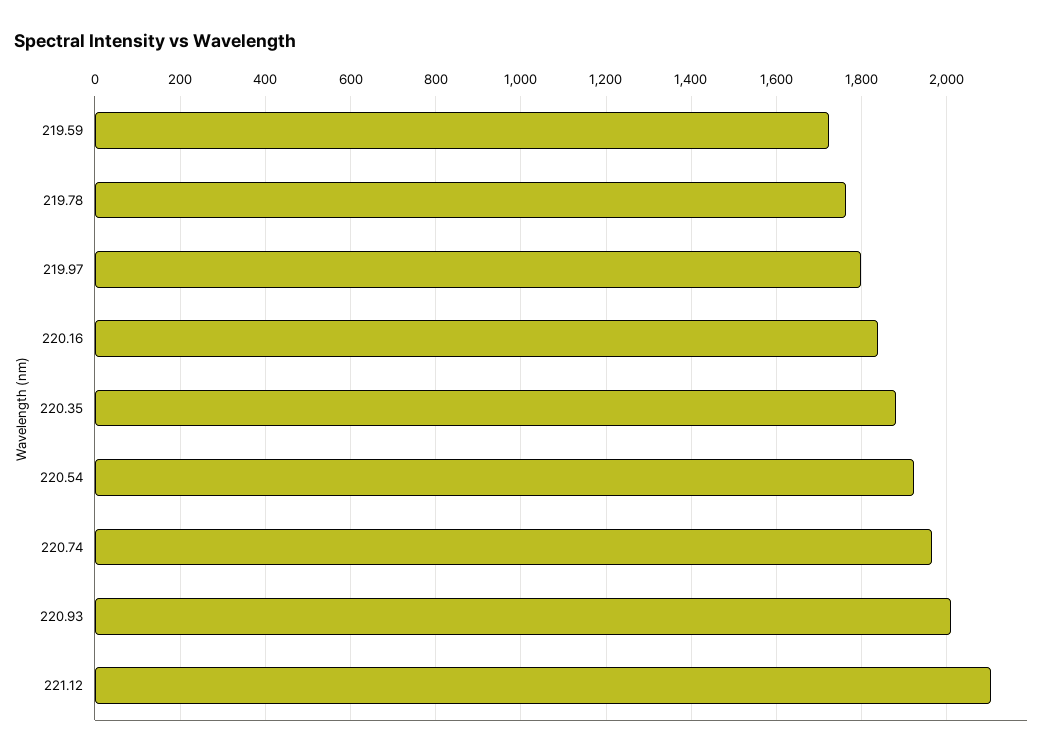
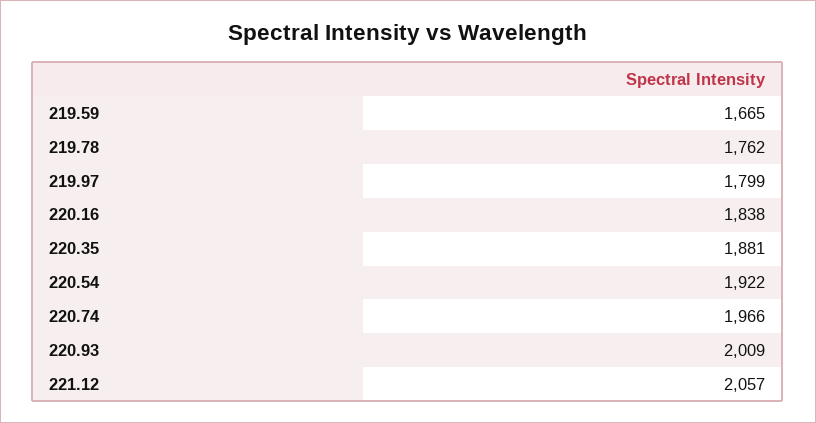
  {
-   "219.59": 1720,
+   "219.59": 1665,
    "219.78": 1762,
    "219.97": 1799,
    "220.16": 1838,
    "220.35": 1881,
    "220.54": 1922,
    "220.74": 1966,
    "220.93": 2009,
-   "221.12": 2100
+   "221.12": 2057
  }

